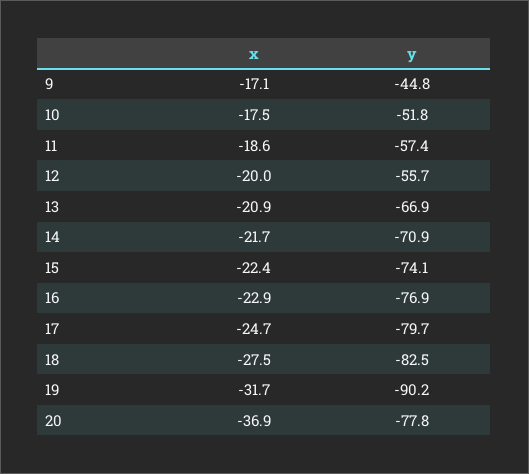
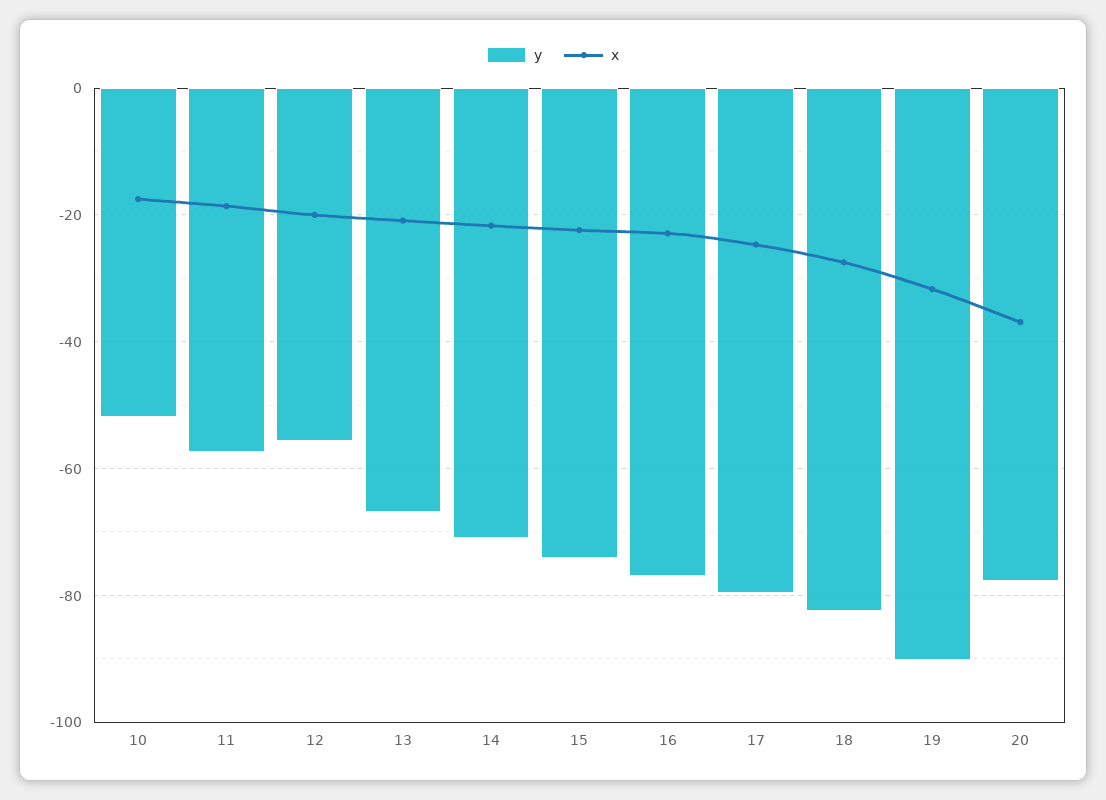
  {
    "x": {
-     "9": -17.1,
      "10": -17.5,
      "11": -18.6,
      "12": -20,
      "13": -20.9,
      "14": -21.7,
      "15": -22.4,
      "16": -22.9,
      "17": -24.7,
      "18": -27.5,
      "19": -31.7,
      "20": -36.9
    },
    "y": {
-     "9": -44.8,
      "10": -51.8,
      "11": -57.4,
      "12": -55.7,
      "13": -66.9,
      "14": -70.9,
      "15": -74.1,
      "16": -76.9,
      "17": -79.7,
      "18": -82.5,
      "19": -90.2,
      "20": -77.8
    }
  }

